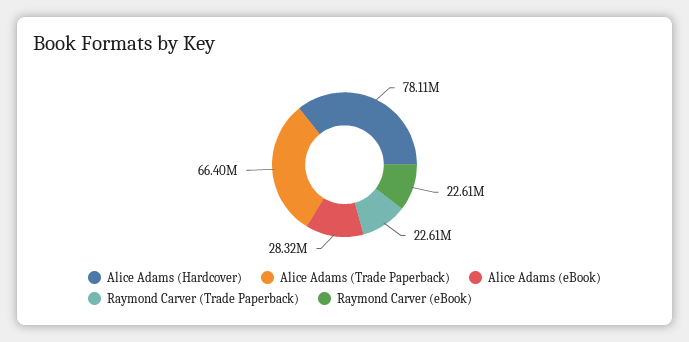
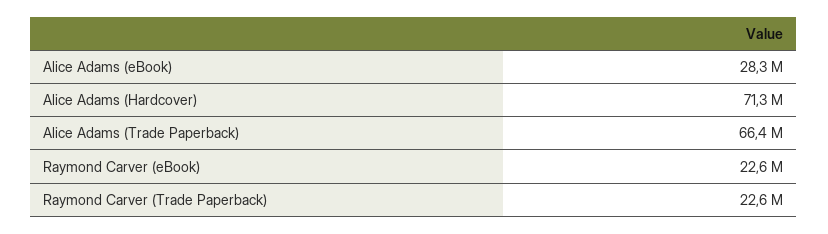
  {
-   "Alice Adams (Hardcover)": 78110000,
+   "Alice Adams (Hardcover)": 71300000,
    "Alice Adams (Trade Paperback)": 66400000,
    "Alice Adams (eBook)": 28320000,
    "Raymond Carver (Trade Paperback)": 22610000,
    "Raymond Carver (eBook)": 22610000
  }

